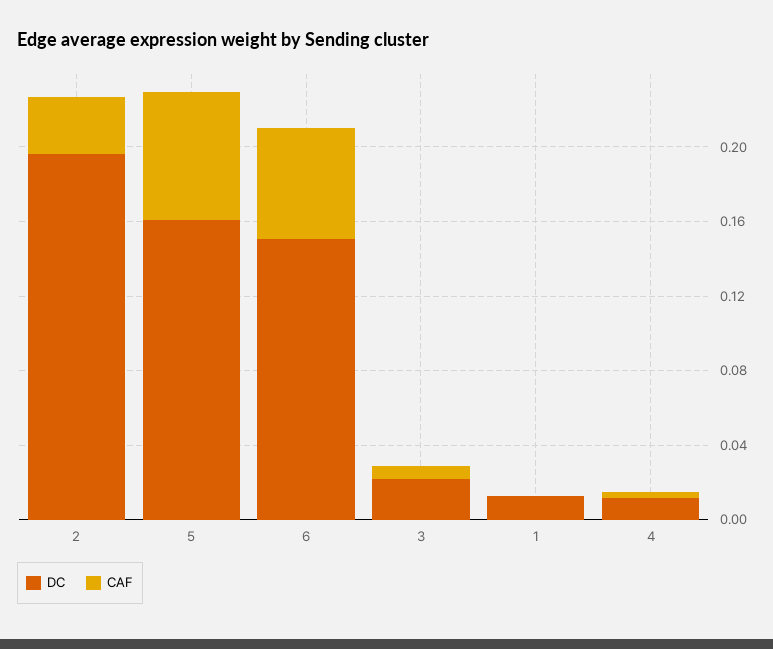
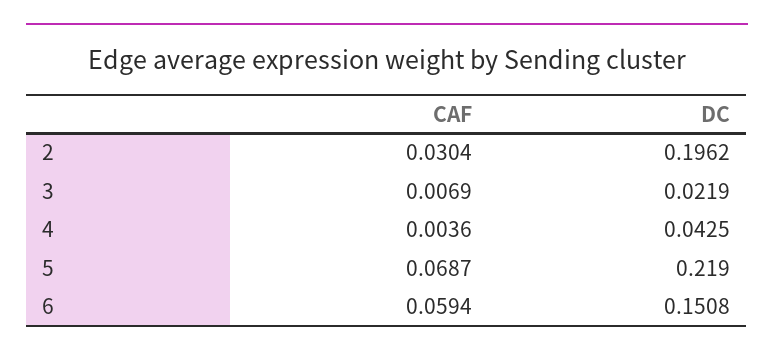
  {
    "DC": {
      "2": 0.1962,
-     "5": 0.16,
+     "5": 0.219,
      "6": 0.1508,
      "3": 0.0219,
-     "1": 0.01,
-     "4": 0.01
+     "4": 0.0425
    },
    "CAF": {
      "2": 0.0304,
      "5": 0.0687,
      "6": 0.0594,
      "3": 0.0069,
-     "1": 0,
      "4": 0.0036
    }
  }

